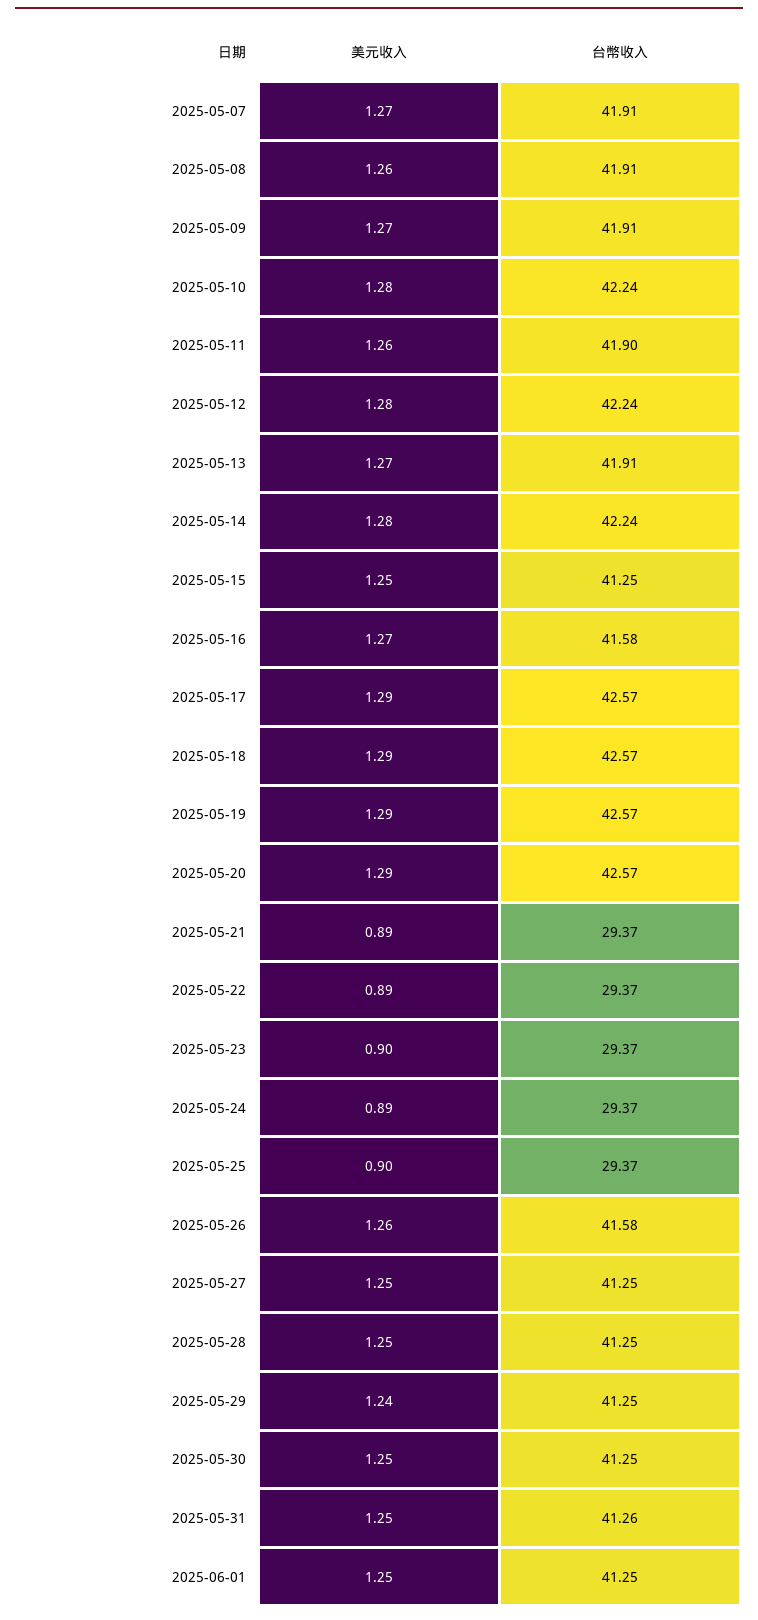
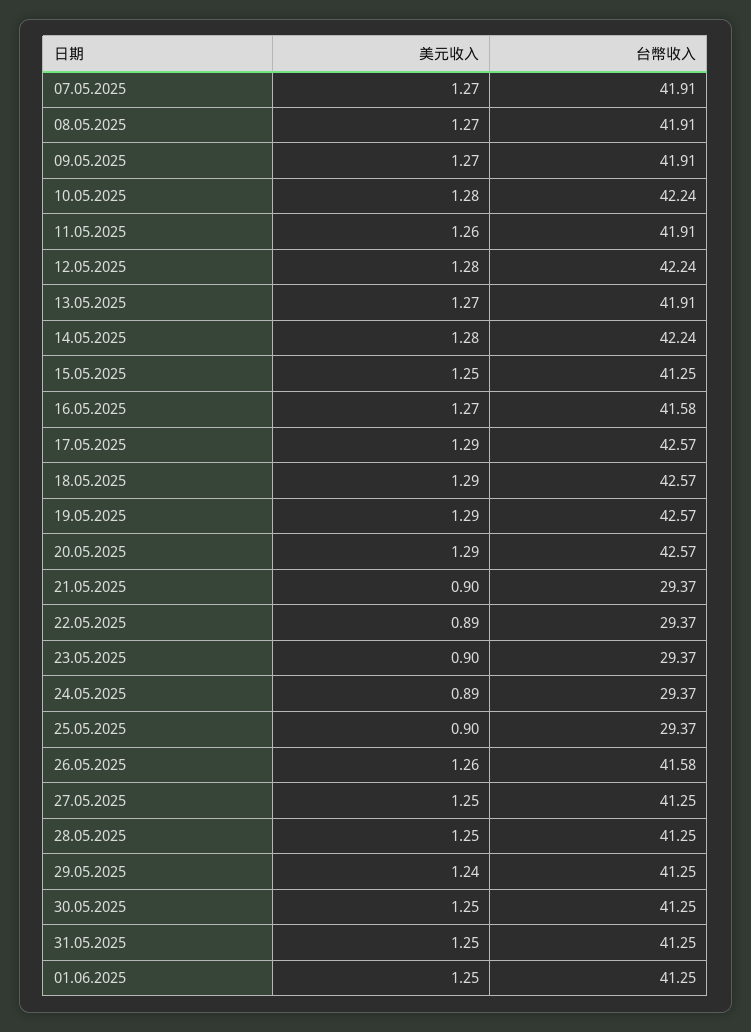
  {
    "美元收入": {
      "2025-05-07": 1.27,
-     "2025-05-08": 1.26,
+     "2025-05-08": 1.27,
      "2025-05-09": 1.27,
      "2025-05-10": 1.28,
      "2025-05-11": 1.26,
      "2025-05-12": 1.28,
      "2025-05-13": 1.27,
      "2025-05-14": 1.28,
      "2025-05-15": 1.25,
      "2025-05-16": 1.27,
      "2025-05-17": 1.29,
      "2025-05-18": 1.29,
      "2025-05-19": 1.29,
      "2025-05-20": 1.29,
-     "2025-05-21": 0.89,
+     "2025-05-21": 0.9,
      "2025-05-22": 0.89,
      "2025-05-23": 0.9,
      "2025-05-24": 0.89,
      "2025-05-25": 0.9,
      "2025-05-26": 1.26,
      "2025-05-27": 1.25,
      "2025-05-28": 1.25,
      "2025-05-29": 1.24,
      "2025-05-30": 1.25,
      "2025-05-31": 1.25,
      "2025-06-01": 1.25
    },
    "台幣收入": {
      "2025-05-07": 41.91,
      "2025-05-08": 41.91,
      "2025-05-09": 41.91,
      "2025-05-10": 42.24,
-     "2025-05-11": 41.9,
+     "2025-05-11": 41.91,
      "2025-05-12": 42.24,
      "2025-05-13": 41.91,
      "2025-05-14": 42.24,
      "2025-05-15": 41.25,
      "2025-05-16": 41.58,
      "2025-05-17": 42.57,
      "2025-05-18": 42.57,
      "2025-05-19": 42.57,
      "2025-05-20": 42.57,
      "2025-05-21": 29.37,
      "2025-05-22": 29.37,
      "2025-05-23": 29.37,
      "2025-05-24": 29.37,
      "2025-05-25": 29.37,
      "2025-05-26": 41.58,
      "2025-05-27": 41.25,
      "2025-05-28": 41.25,
      "2025-05-29": 41.25,
      "2025-05-30": 41.25,
-     "2025-05-31": 41.26,
+     "2025-05-31": 41.25,
      "2025-06-01": 41.25
    }
  }

